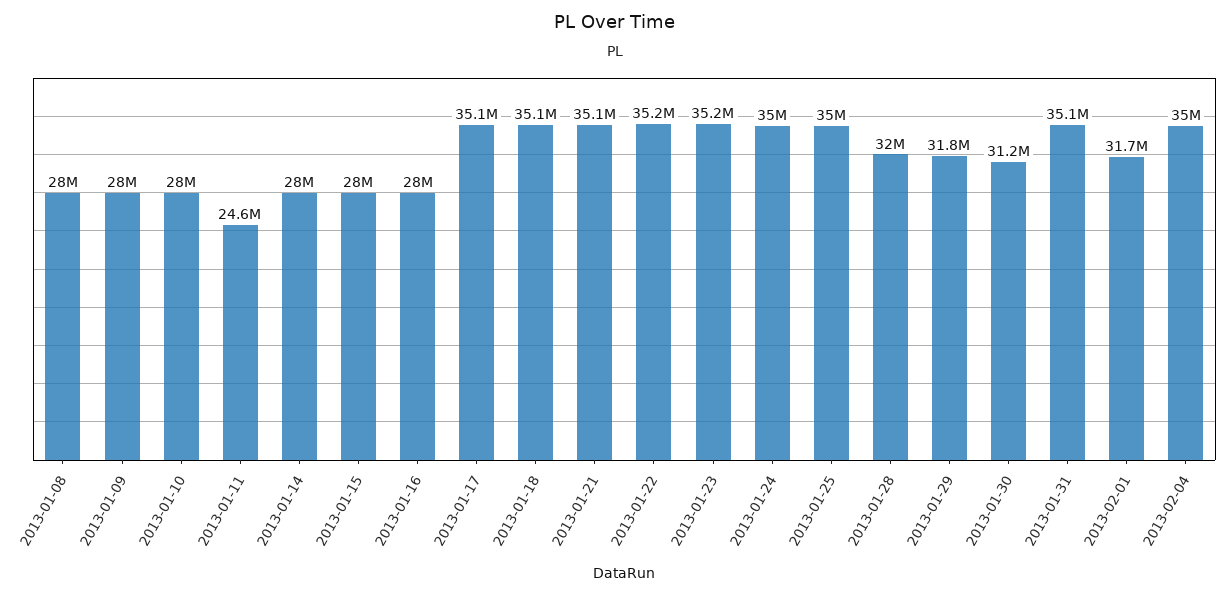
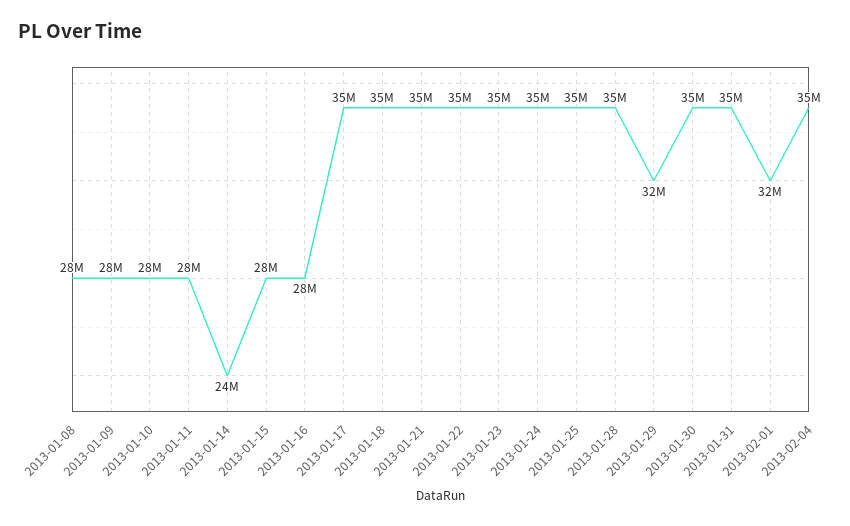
  {
    "2013-01-08": 28000000,
    "2013-01-09": 28000000,
    "2013-01-10": 28000000,
-   "2013-01-11": 24600000,
+   "2013-01-11": 28000000,
-   "2013-01-14": 28000000,
+   "2013-01-14": 24000000,
    "2013-01-15": 28000000,
    "2013-01-16": 28000000,
    "2013-01-17": 35100000,
    "2013-01-18": 35100000,
    "2013-01-21": 35100000,
    "2013-01-22": 35200000,
    "2013-01-23": 35200000,
    "2013-01-24": 35000000,
    "2013-01-25": 35000000,
-   "2013-01-28": 32000000,
+   "2013-01-28": 35000000,
    "2013-01-29": 31800000,
-   "2013-01-30": 31200000,
+   "2013-01-30": 35000000,
    "2013-01-31": 35100000,
    "2013-02-01": 31700000,
    "2013-02-04": 35000000
  }

